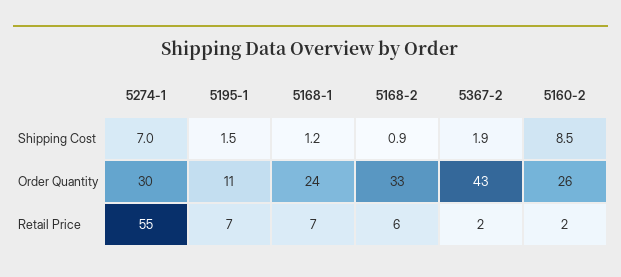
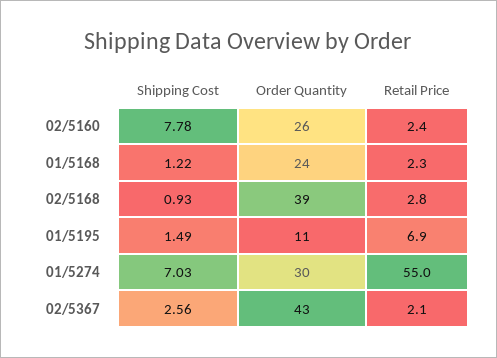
  {
    "5274-1": {
      "Shipping Cost": 7.03,
      "Order Quantity": 30,
      "Retail Price": 55
    },
    "5195-1": {
      "Shipping Cost": 1.49,
      "Order Quantity": 11,
      "Retail Price": 6.9
    },
    "5168-1": {
      "Shipping Cost": 1.22,
      "Order Quantity": 24,
-     "Retail Price": 7
+     "Retail Price": 2.3
    },
    "5168-2": {
      "Shipping Cost": 0.93,
-     "Order Quantity": 33,
+     "Order Quantity": 39,
-     "Retail Price": 6
+     "Retail Price": 2.8
    },
    "5367-2": {
-     "Shipping Cost": 1.9,
+     "Shipping Cost": 2.56,
      "Order Quantity": 43,
      "Retail Price": 2.1
    },
    "5160-2": {
-     "Shipping Cost": 8.5,
+     "Shipping Cost": 7.78,
      "Order Quantity": 26,
      "Retail Price": 2.4
    }
  }

